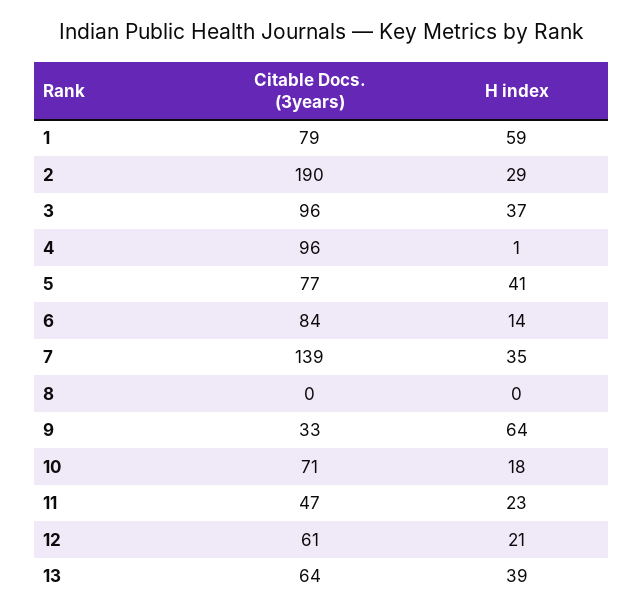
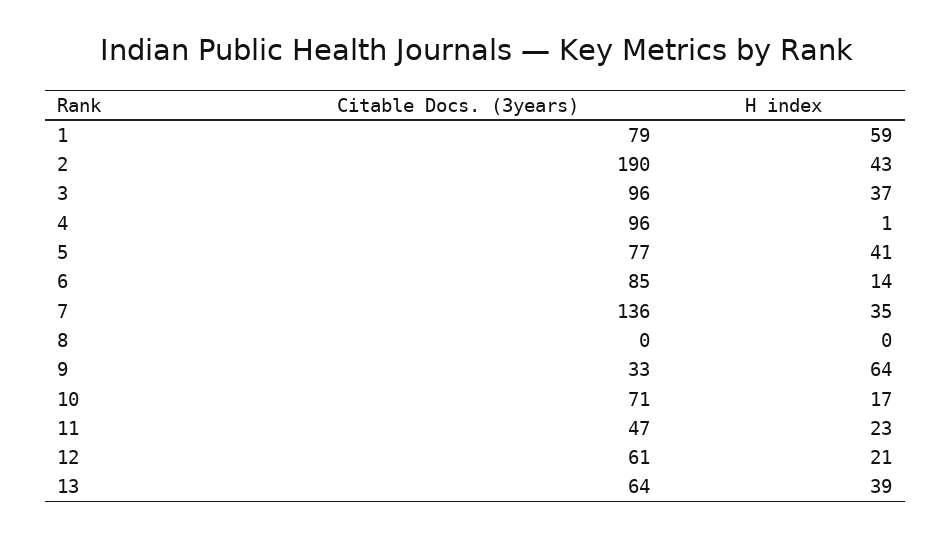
  {
    "Citable Docs. (3years)": {
      "1": 79,
      "2": 190,
      "3": 96,
      "4": 96,
      "5": 77,
-     "6": 84,
+     "6": 85,
-     "7": 139,
+     "7": 136,
      "8": 0,
      "9": 33,
      "10": 71,
      "11": 47,
      "12": 61,
      "13": 64
    },
    "H index": {
      "1": 59,
-     "2": 29,
+     "2": 43,
      "3": 37,
      "4": 1,
      "5": 41,
      "6": 14,
      "7": 35,
      "8": 0,
      "9": 64,
-     "10": 18,
+     "10": 17,
      "11": 23,
      "12": 21,
      "13": 39
    }
  }

